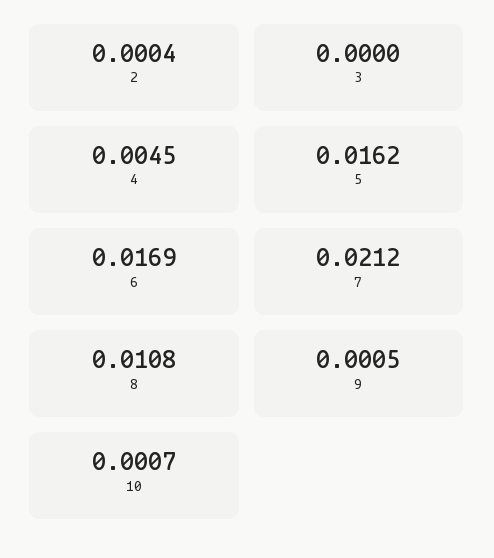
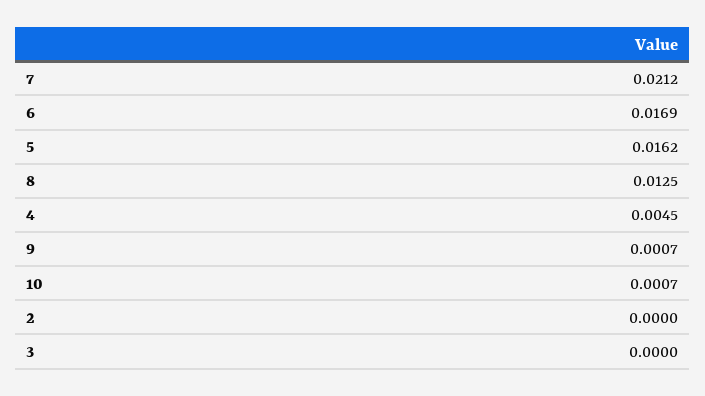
  {
-   "2": 0.0004,
+   "2": 0,
    "3": 0,
    "4": 0.0045,
    "5": 0.0162,
    "6": 0.0169,
    "7": 0.0212,
-   "8": 0.0108,
+   "8": 0.0125,
-   "9": 0.0005,
+   "9": 0.0007,
    "10": 0.0007
  }

